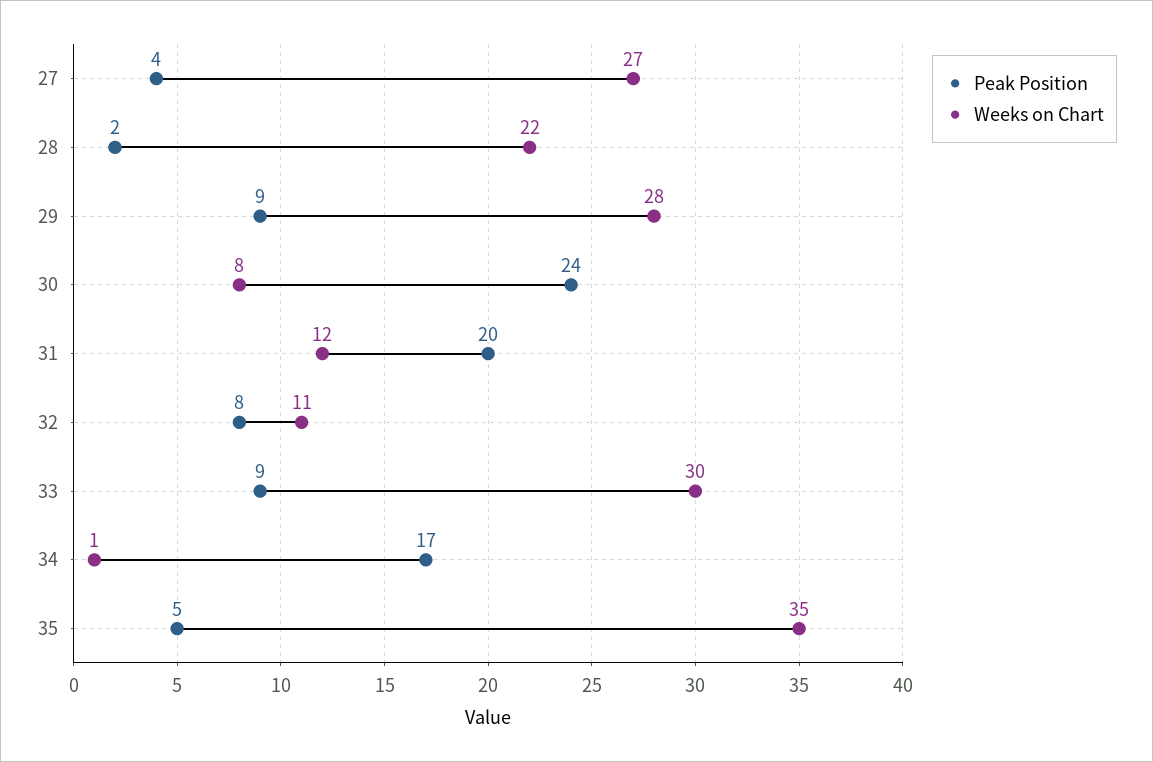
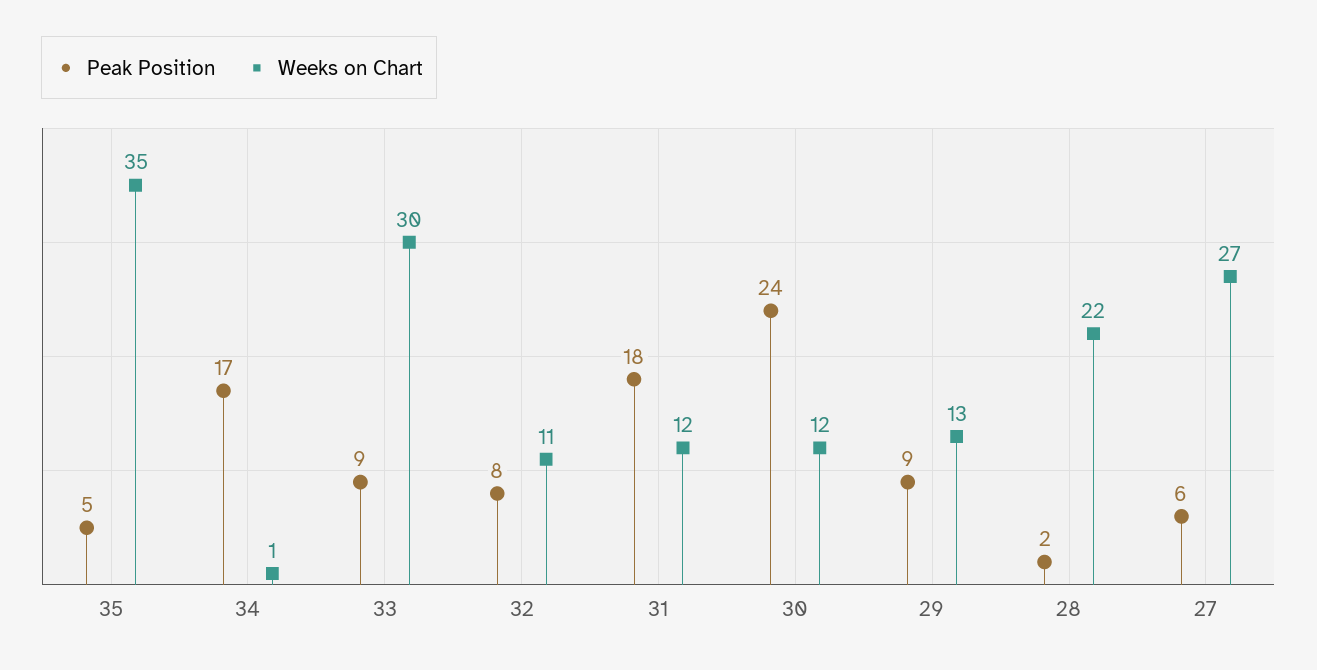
  {
    "Peak Position": {
-     "27": 4,
+     "27": 6,
      "28": 2,
      "29": 9,
      "30": 24,
-     "31": 20,
+     "31": 18,
      "32": 8,
      "33": 9,
      "34": 17,
      "35": 5
    },
    "Weeks on Chart": {
      "27": 27,
      "28": 22,
-     "29": 28,
+     "29": 13,
-     "30": 8,
+     "30": 12,
      "31": 12,
      "32": 11,
      "33": 30,
      "34": 1,
      "35": 35
    }
  }

